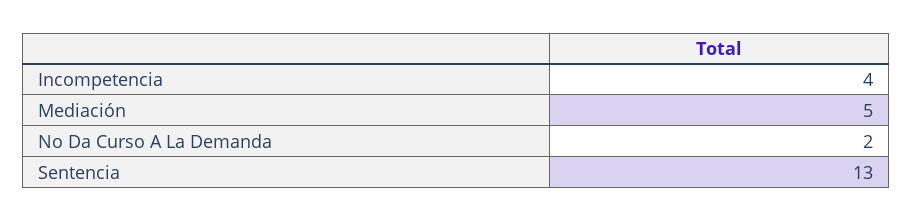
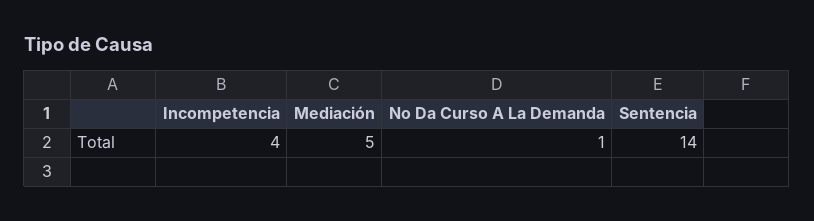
  {
    "Incompetencia": 4,
    "Mediación": 5,
-   "No Da Curso A La Demanda": 2,
+   "No Da Curso A La Demanda": 1,
-   "Sentencia": 13
+   "Sentencia": 14
  }

